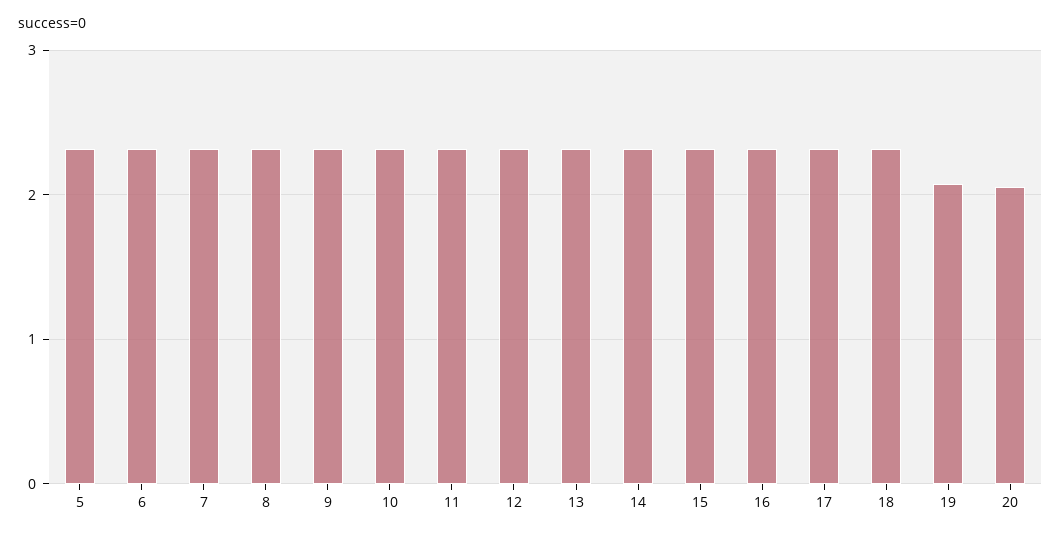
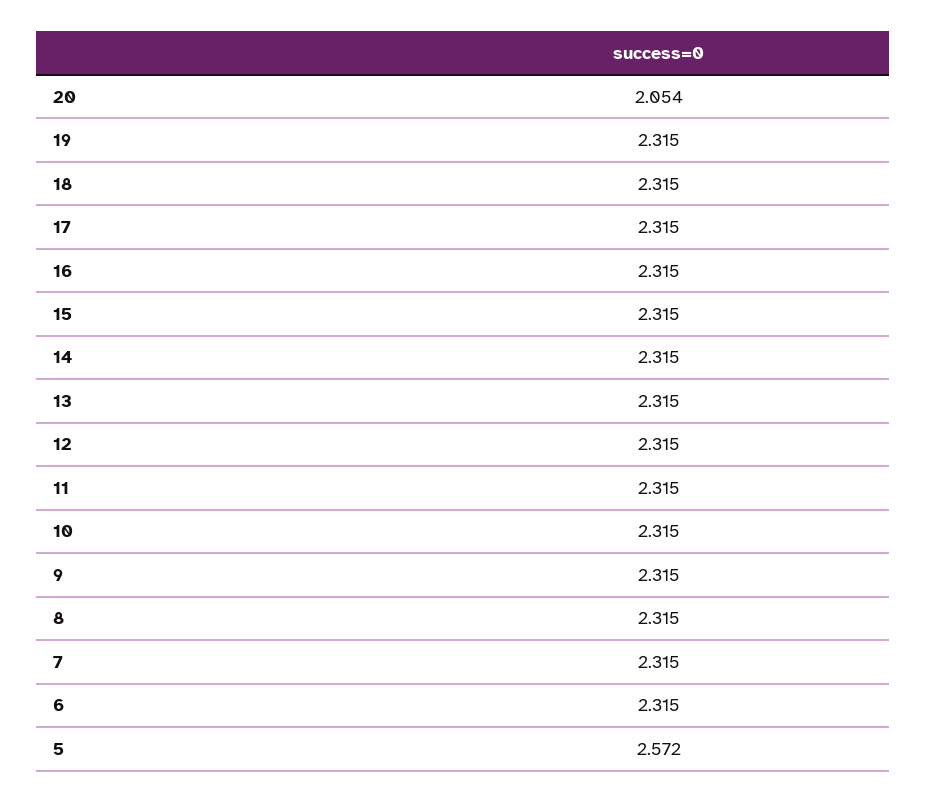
  {
-   "5": 2.3,
+   "5": 2.572,
    "6": 2.315,
    "7": 2.315,
    "8": 2.315,
    "9": 2.315,
    "10": 2.315,
    "11": 2.315,
    "12": 2.315,
    "13": 2.315,
    "14": 2.315,
    "15": 2.315,
    "16": 2.315,
    "17": 2.315,
    "18": 2.315,
-   "19": 2.1,
+   "19": 2.315,
    "20": 2.054
  }

